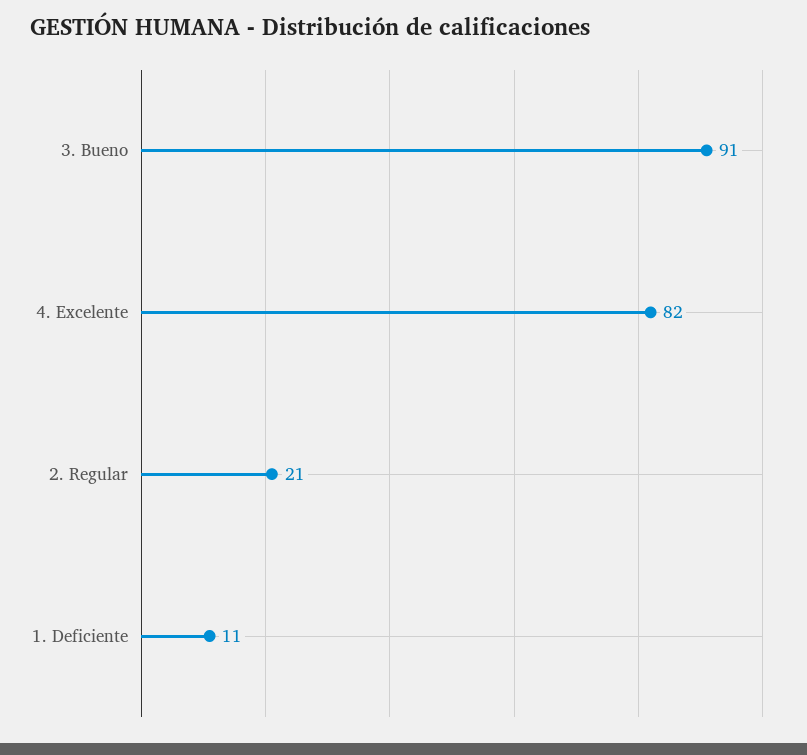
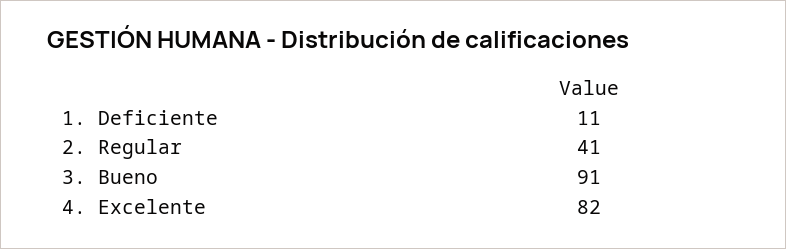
  {
    "3. Bueno": 91,
    "4. Excelente": 82,
-   "2. Regular": 21,
+   "2. Regular": 41,
    "1. Deficiente": 11
  }

